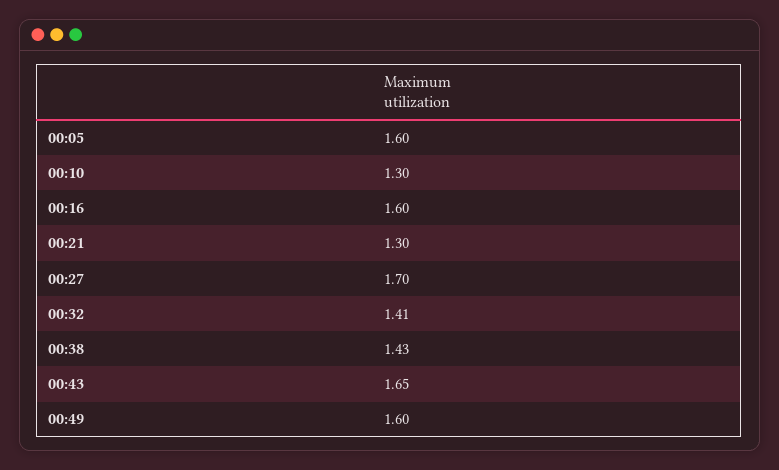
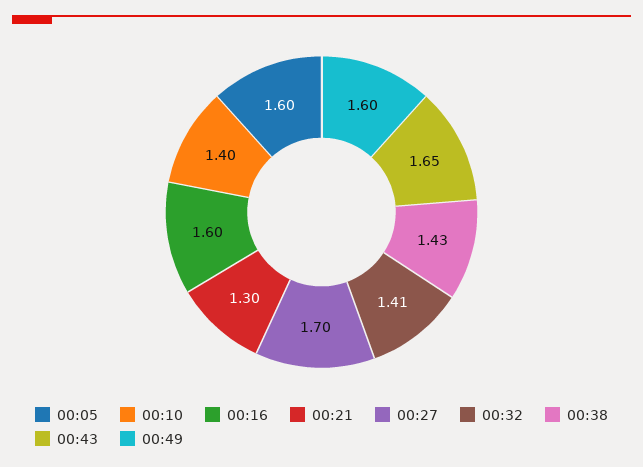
  {
    "00:05": 1.6,
-   "00:10": 1.3,
+   "00:10": 1.4,
    "00:16": 1.6,
    "00:21": 1.3,
    "00:27": 1.7,
    "00:32": 1.41,
    "00:38": 1.43,
    "00:43": 1.65,
    "00:49": 1.6
  }

